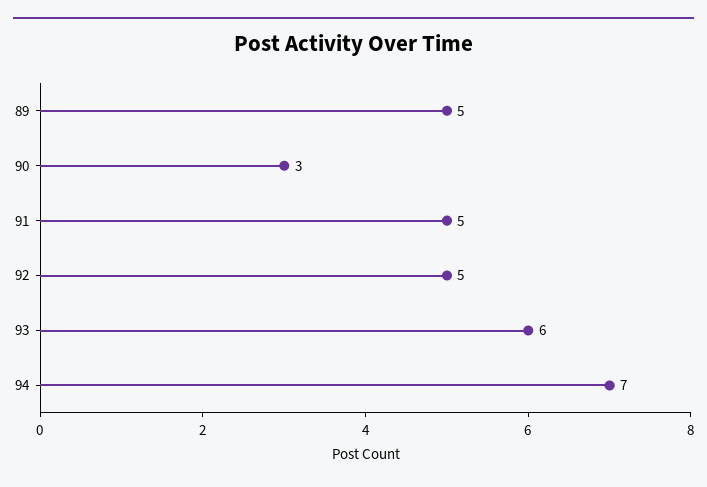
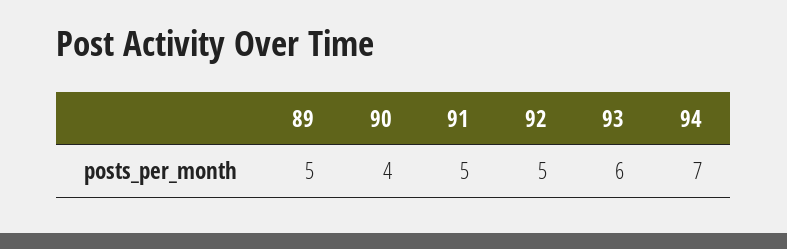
  {
    "89": 5,
-   "90": 3,
+   "90": 4,
    "91": 5,
    "92": 5,
    "93": 6,
    "94": 7
  }

